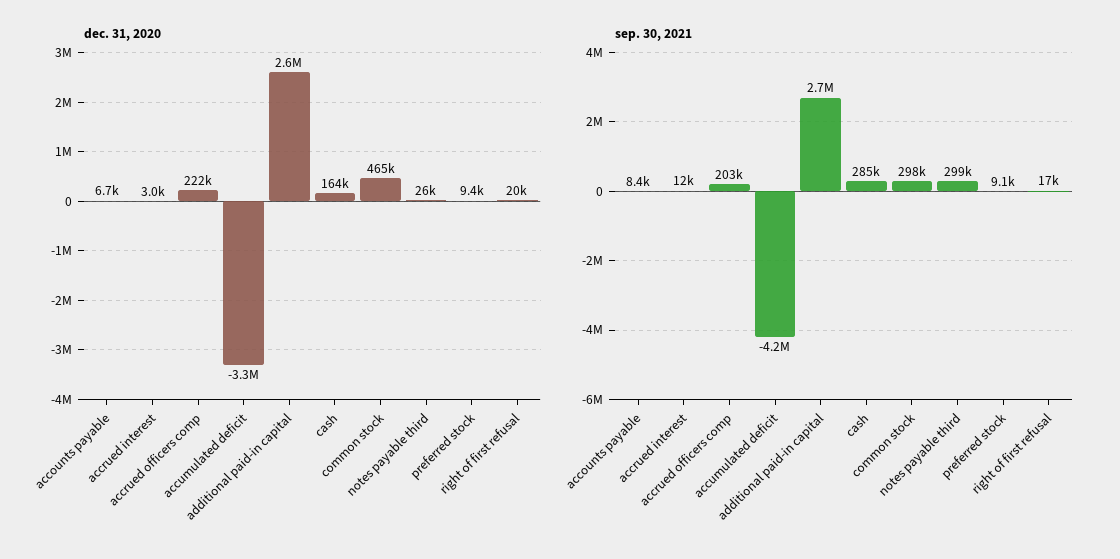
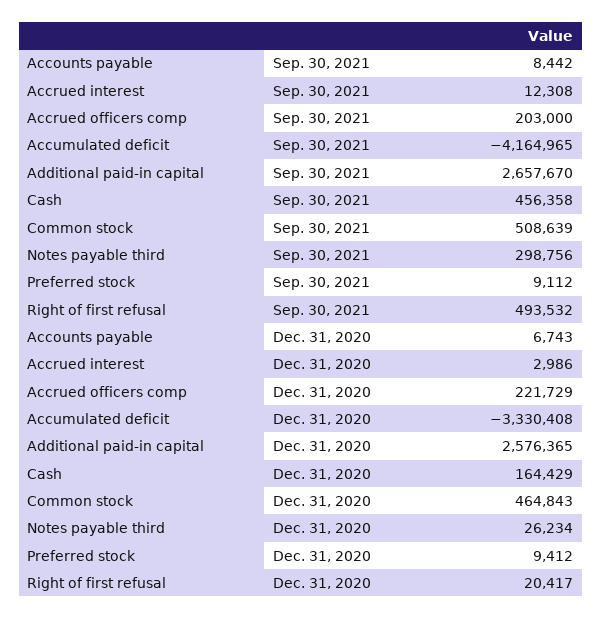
  {
    "dec. 31, 2020": {
      "accounts payable": 6743,
      "accrued interest": 2986,
      "accrued officers comp": 221729,
      "accumulated deficit": -3330408,
      "additional paid-in capital": 2576365,
      "cash": 164429,
      "common stock": 464843,
      "notes payable third": 26234,
      "preferred stock": 9412,
      "right of first refusal": 20417
    },
    "sep. 30, 2021": {
      "accounts payable": 8442,
      "accrued interest": 12308,
      "accrued officers comp": 203000,
      "accumulated deficit": -4164965,
      "additional paid-in capital": 2657670,
-     "cash": 285000,
+     "cash": 456358,
-     "common stock": 298000,
+     "common stock": 508639,
      "notes payable third": 298756,
      "preferred stock": 9112,
-     "right of first refusal": 17000
+     "right of first refusal": 493532
    }
  }

